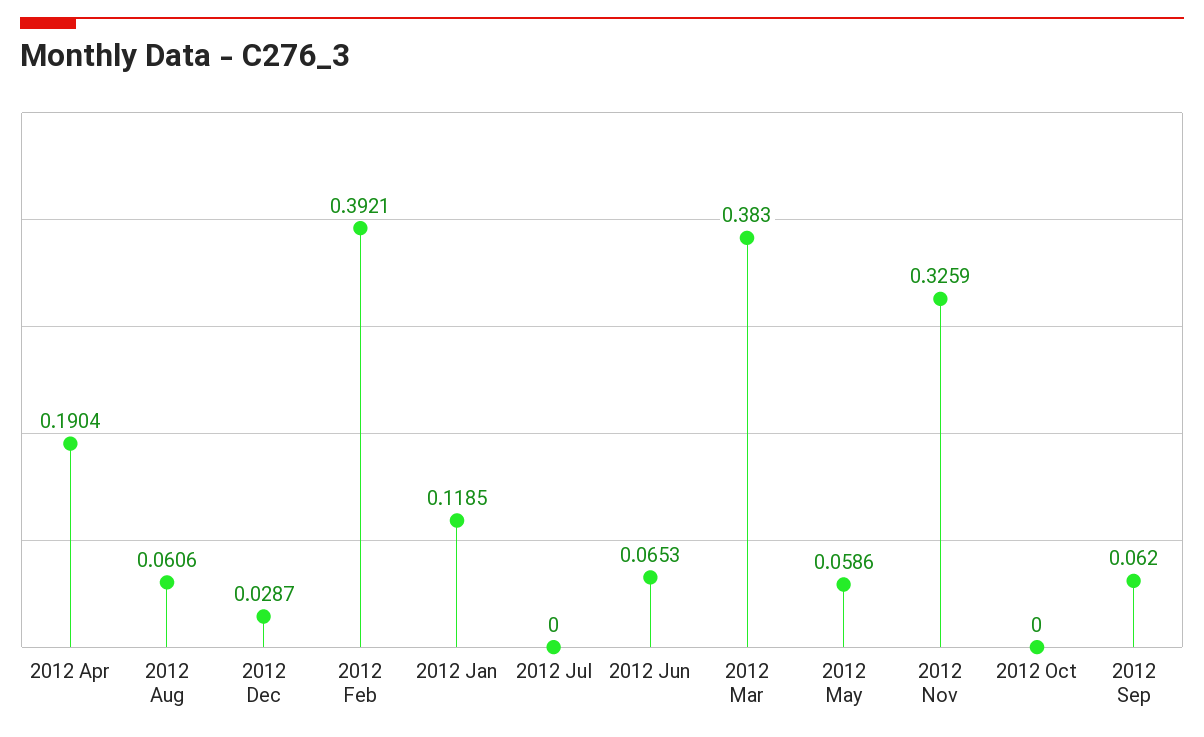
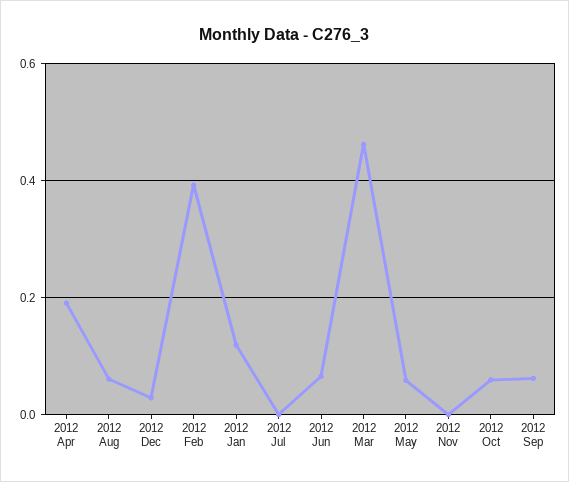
  {
    "2012 Apr": 0.1904,
    "2012 Aug": 0.0606,
    "2012 Dec": 0.0287,
    "2012 Feb": 0.3921,
    "2012 Jan": 0.1185,
    "2012 Jul": 0,
    "2012 Jun": 0.0653,
-   "2012 Mar": 0.383,
+   "2012 Mar": 0.46,
    "2012 May": 0.0586,
-   "2012 Nov": 0.3259,
+   "2012 Nov": 0,
-   "2012 Oct": 0,
+   "2012 Oct": 0.06,
    "2012 Sep": 0.062
  }

